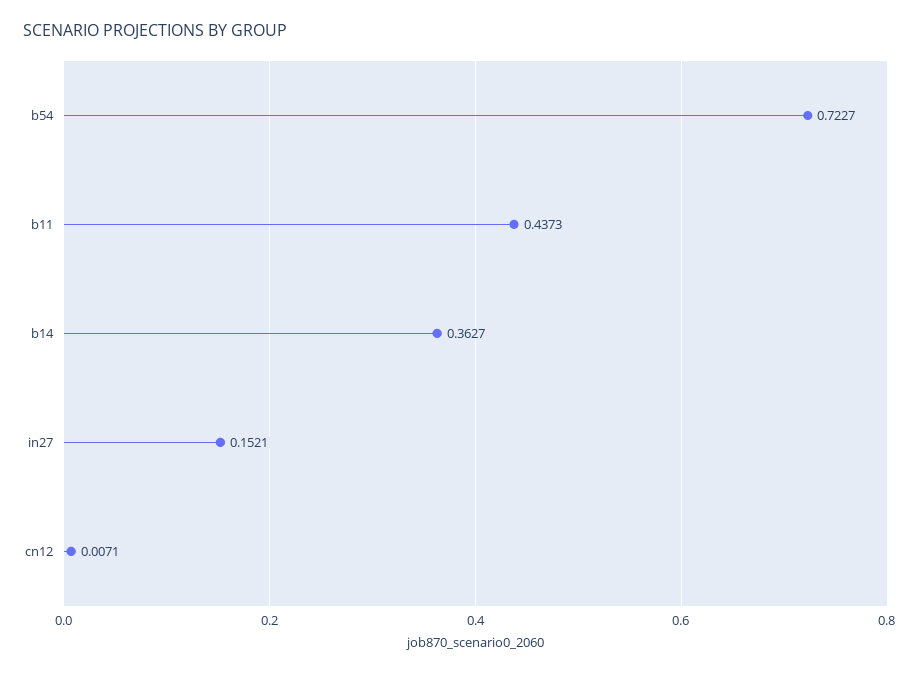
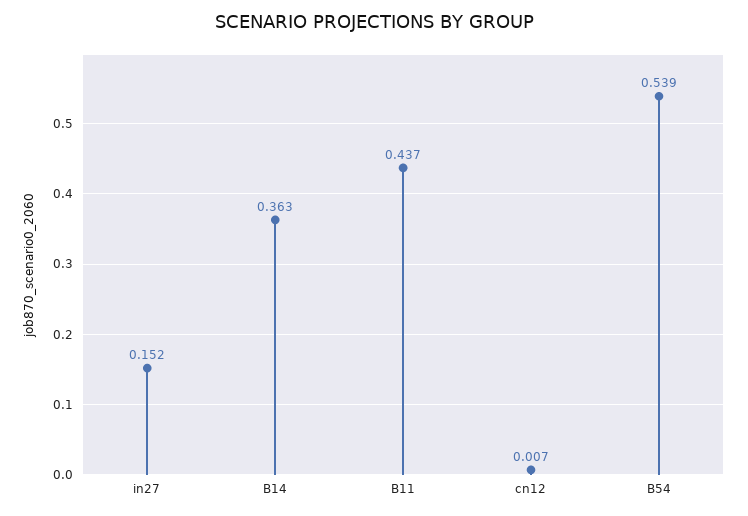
  {
-   "b54": 0.7227,
+   "b54": 0.539,
    "b11": 0.4373,
    "b14": 0.3627,
    "in27": 0.1521,
    "cn12": 0.0071
  }

